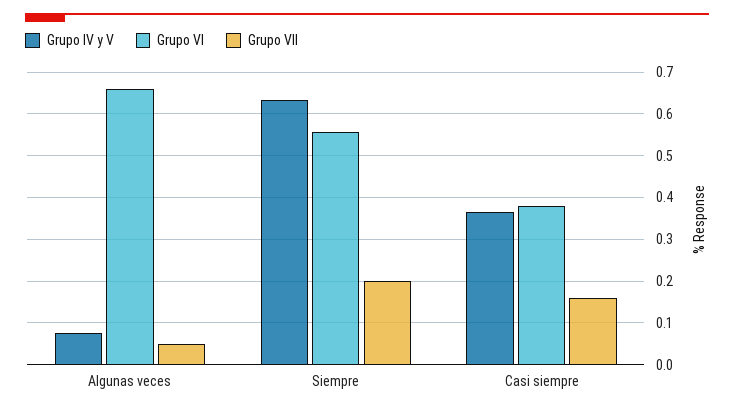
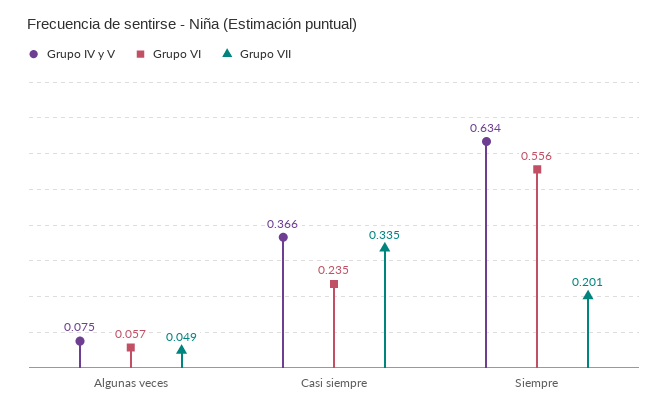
  {
    "Grupo IV y V": {
      "Algunas veces": 0.075,
      "Siempre": 0.634,
      "Casi siempre": 0.366
    },
    "Grupo VI": {
-     "Algunas veces": 0.66,
+     "Algunas veces": 0.057,
      "Siempre": 0.556,
-     "Casi siempre": 0.38
+     "Casi siempre": 0.235
    },
    "Grupo VII": {
      "Algunas veces": 0.049,
      "Siempre": 0.201,
-     "Casi siempre": 0.16
+     "Casi siempre": 0.335
    }
  }

